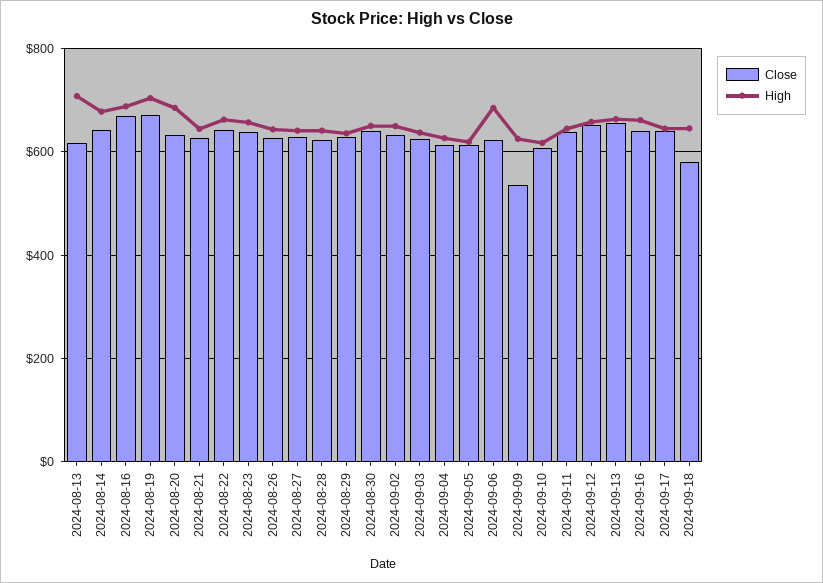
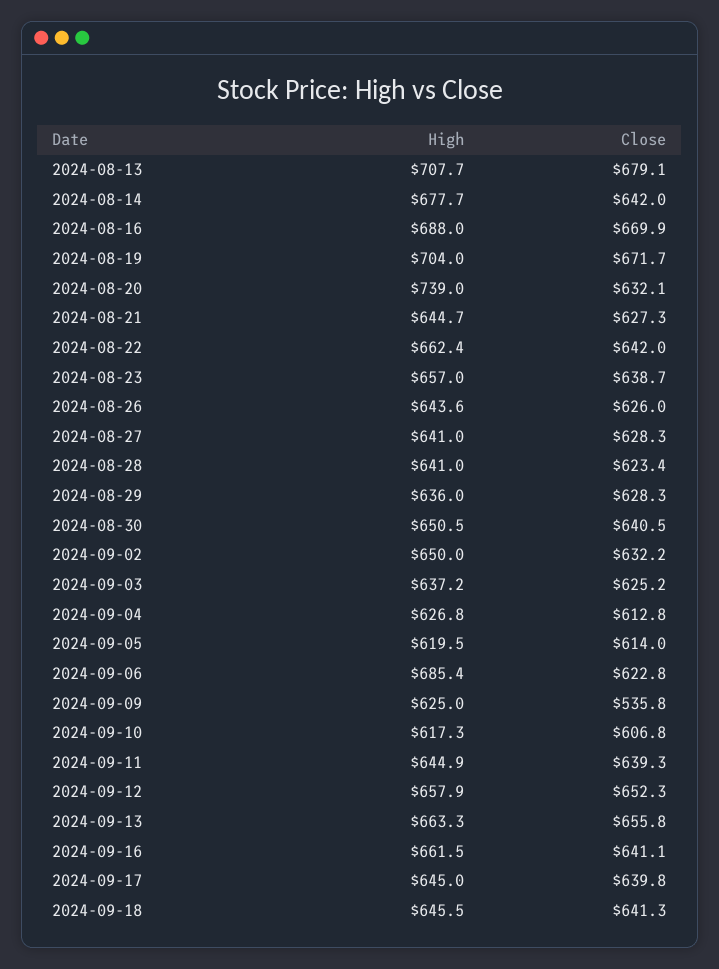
  {
    "Close": {
-     "2024-08-13": 620,
+     "2024-08-13": 679.1,
      "2024-08-14": 642,
      "2024-08-16": 669.9,
      "2024-08-19": 671.7,
      "2024-08-20": 632.1,
      "2024-08-21": 627.3,
      "2024-08-22": 642,
      "2024-08-23": 638.7,
      "2024-08-26": 626,
      "2024-08-27": 628.3,
      "2024-08-28": 623.4,
      "2024-08-29": 628.3,
      "2024-08-30": 640.5,
      "2024-09-02": 632.2,
      "2024-09-03": 625.2,
      "2024-09-04": 612.8,
      "2024-09-05": 614,
      "2024-09-06": 622.8,
      "2024-09-09": 535.8,
      "2024-09-10": 606.8,
      "2024-09-11": 639.3,
      "2024-09-12": 652.3,
      "2024-09-13": 655.8,
      "2024-09-16": 641.1,
      "2024-09-17": 639.8,
-     "2024-09-18": 580
+     "2024-09-18": 641.3
    },
    "High": {
      "2024-08-13": 707.7,
      "2024-08-14": 677.7,
      "2024-08-16": 688,
      "2024-08-19": 704,
-     "2024-08-20": 680,
+     "2024-08-20": 739,
      "2024-08-21": 644.7,
      "2024-08-22": 662.4,
      "2024-08-23": 657,
      "2024-08-26": 643.6,
      "2024-08-27": 641,
      "2024-08-28": 641,
      "2024-08-29": 636,
      "2024-08-30": 650.5,
      "2024-09-02": 650,
      "2024-09-03": 637.2,
      "2024-09-04": 626.8,
      "2024-09-05": 619.5,
      "2024-09-06": 685.4,
      "2024-09-09": 625,
      "2024-09-10": 617.3,
      "2024-09-11": 644.9,
      "2024-09-12": 657.9,
      "2024-09-13": 663.3,
      "2024-09-16": 661.5,
      "2024-09-17": 645,
      "2024-09-18": 645.5
    }
  }

